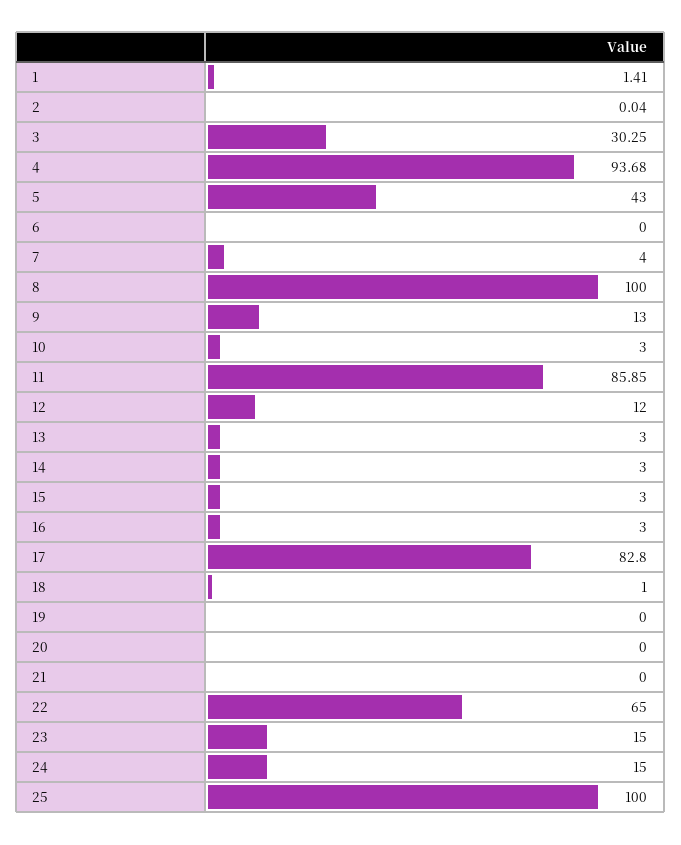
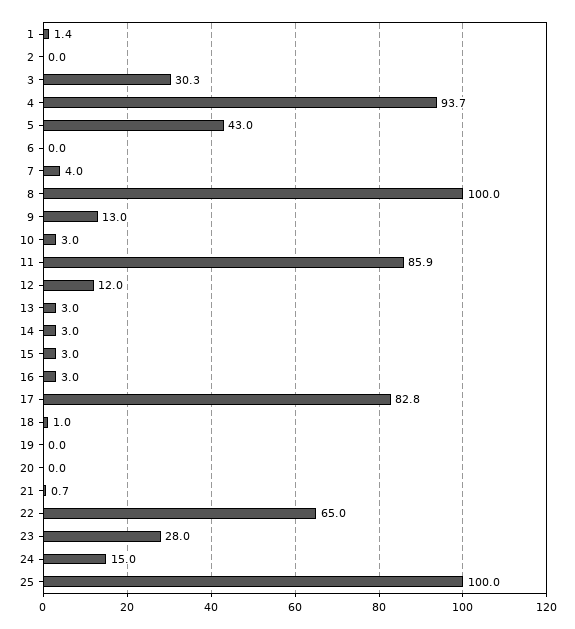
  {
    "1": 1.41,
    "2": 0.04,
    "3": 30.25,
    "4": 93.68,
    "5": 43,
    "6": 0,
    "7": 4,
    "8": 100,
    "9": 13,
    "10": 3,
    "11": 85.85,
    "12": 12,
    "13": 3,
    "14": 3,
    "15": 3,
    "16": 3,
    "17": 82.8,
    "18": 1,
    "19": 0,
    "20": 0,
-   "21": 0,
+   "21": 0.7,
    "22": 65,
-   "23": 15,
+   "23": 28,
    "24": 15,
    "25": 100
  }

